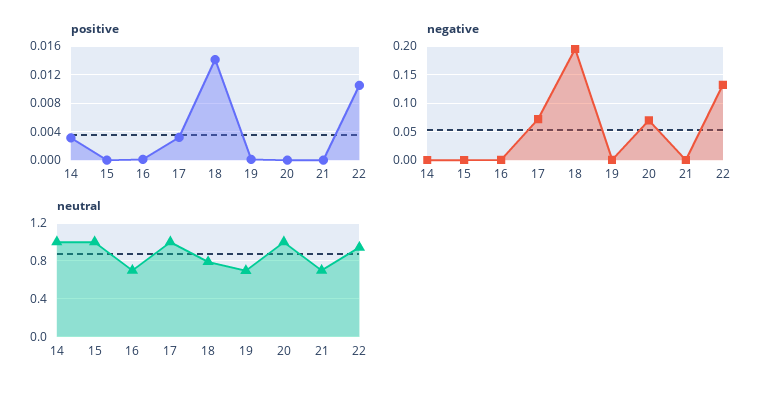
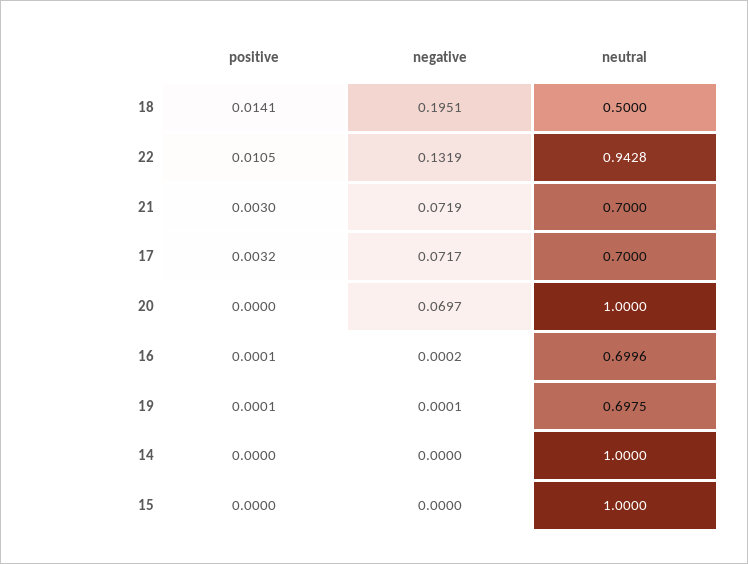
  {
    "positive": {
-     "14": 0.003,
+     "14": 0,
      "15": 0,
      "16": 0.0001,
      "17": 0.0032,
      "18": 0.0141,
      "19": 0.0001,
      "20": 0,
-     "21": 0,
+     "21": 0.003,
      "22": 0.0105
    },
    "negative": {
      "14": 0,
      "15": 0,
      "16": 0.0002,
      "17": 0.0717,
      "18": 0.1951,
      "19": 0.0001,
      "20": 0.0697,
-     "21": 0,
+     "21": 0.0719,
      "22": 0.1319
    },
    "neutral": {
      "14": 1,
      "15": 1,
      "16": 0.6996,
-     "17": 1,
+     "17": 0.7,
-     "18": 0.8,
+     "18": 0.5,
      "19": 0.6975,
      "20": 1,
      "21": 0.7,
      "22": 0.9428
    }
  }

